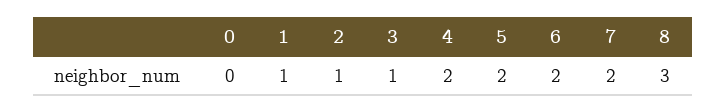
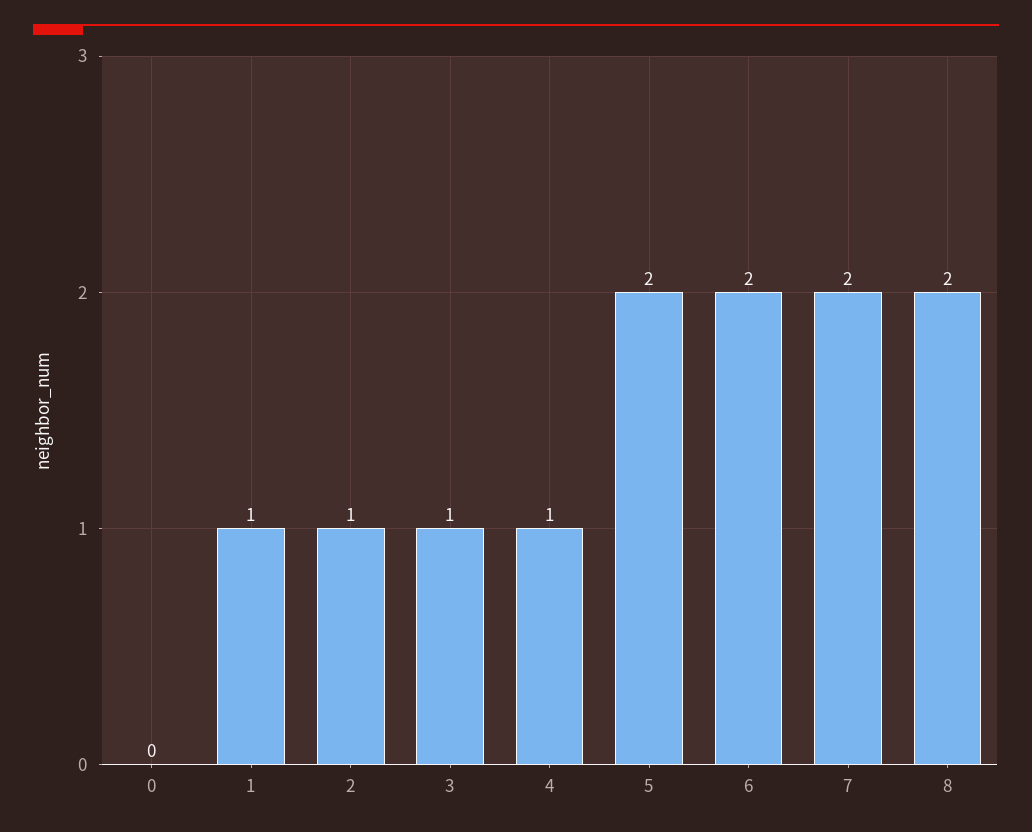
  {
    "0": 0,
    "1": 1,
    "2": 1,
    "3": 1,
-   "4": 2,
+   "4": 1,
    "5": 2,
    "6": 2,
    "7": 2,
-   "8": 3
+   "8": 2
  }

